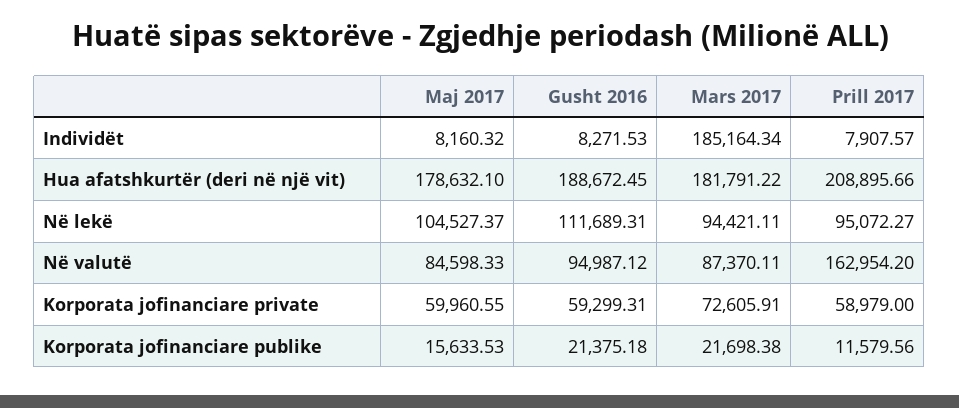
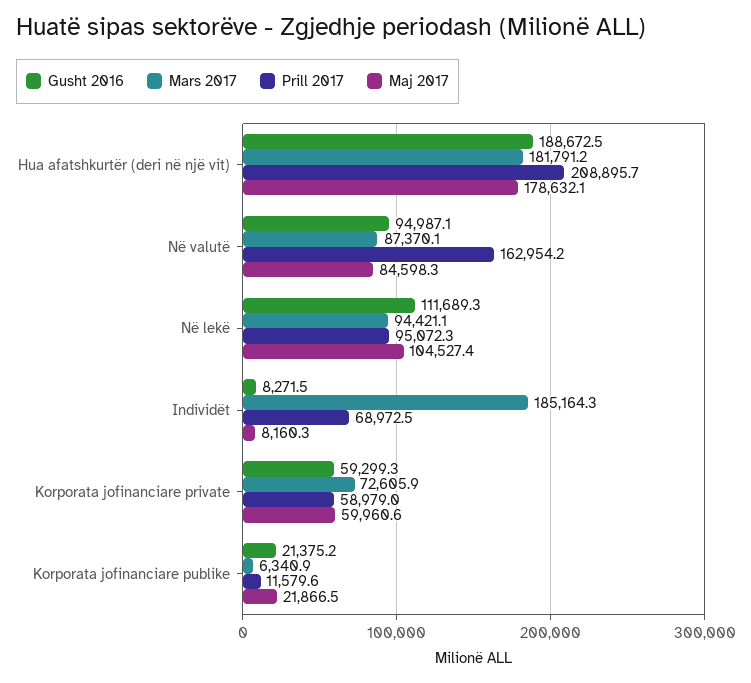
  {
    "Maj 2017": {
      "Individët": 8160.32,
      "Hua afatshkurtër (deri në një vit)": 178632.1,
      "Në lekë": 104527.37,
      "Në valutë": 84598.33,
      "Korporata jofinanciare private": 59960.55,
-     "Korporata jofinanciare publike": 15633.53
+     "Korporata jofinanciare publike": 21866.5
    },
    "Gusht 2016": {
      "Individët": 8271.53,
      "Hua afatshkurtër (deri në një vit)": 188672.45,
      "Në lekë": 111689.31,
      "Në valutë": 94987.12,
      "Korporata jofinanciare private": 59299.31,
      "Korporata jofinanciare publike": 21375.18
    },
    "Mars 2017": {
      "Individët": 185164.34,
      "Hua afatshkurtër (deri në një vit)": 181791.22,
      "Në lekë": 94421.11,
      "Në valutë": 87370.11,
      "Korporata jofinanciare private": 72605.91,
-     "Korporata jofinanciare publike": 21698.38
+     "Korporata jofinanciare publike": 6340.9
    },
    "Prill 2017": {
-     "Individët": 7907.57,
+     "Individët": 68972.5,
      "Hua afatshkurtër (deri në një vit)": 208895.66,
      "Në lekë": 95072.27,
      "Në valutë": 162954.2,
      "Korporata jofinanciare private": 58979,
      "Korporata jofinanciare publike": 11579.56
    }
  }

